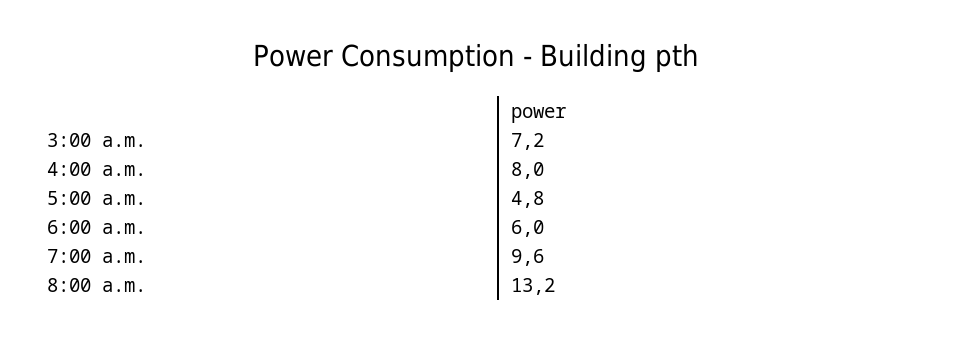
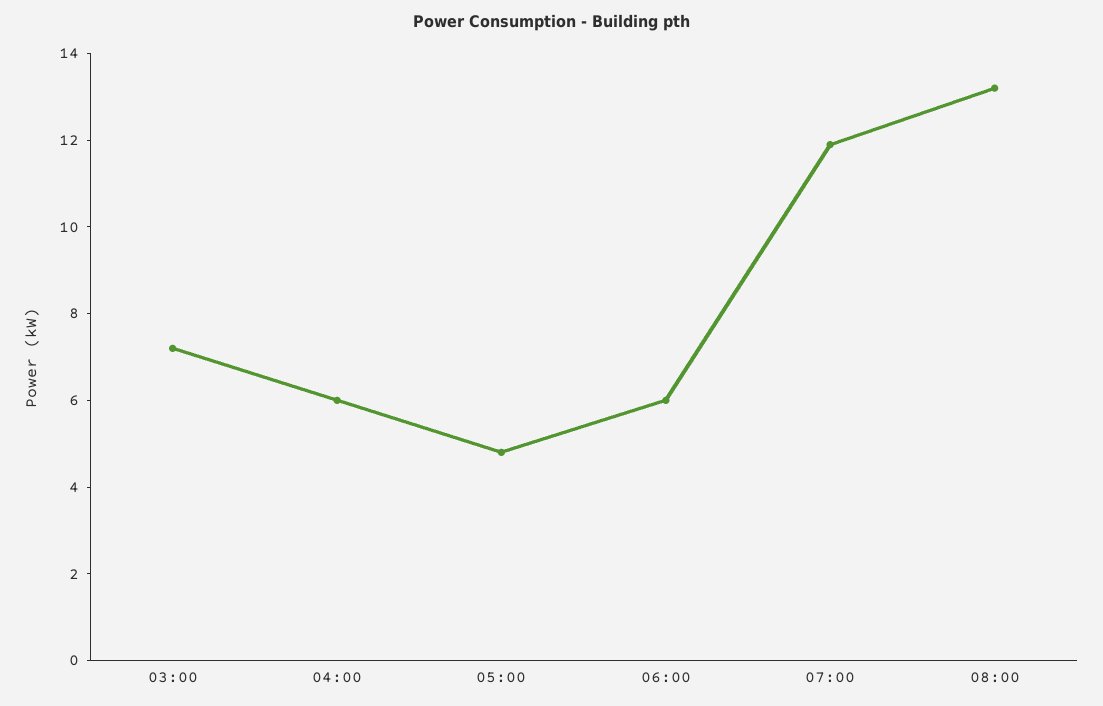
  {
    "3:00 a.m.": 7.2,
-   "4:00 a.m.": 8,
+   "4:00 a.m.": 6,
    "5:00 a.m.": 4.8,
    "6:00 a.m.": 6,
-   "7:00 a.m.": 9.6,
+   "7:00 a.m.": 12,
    "8:00 a.m.": 13.2
  }

